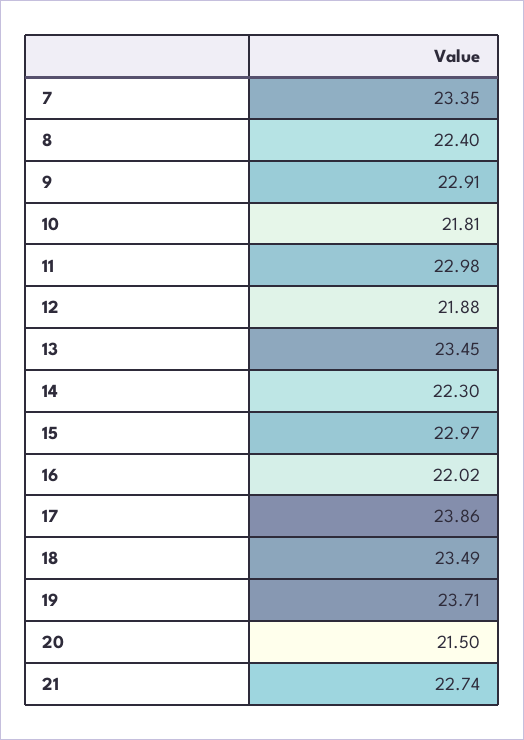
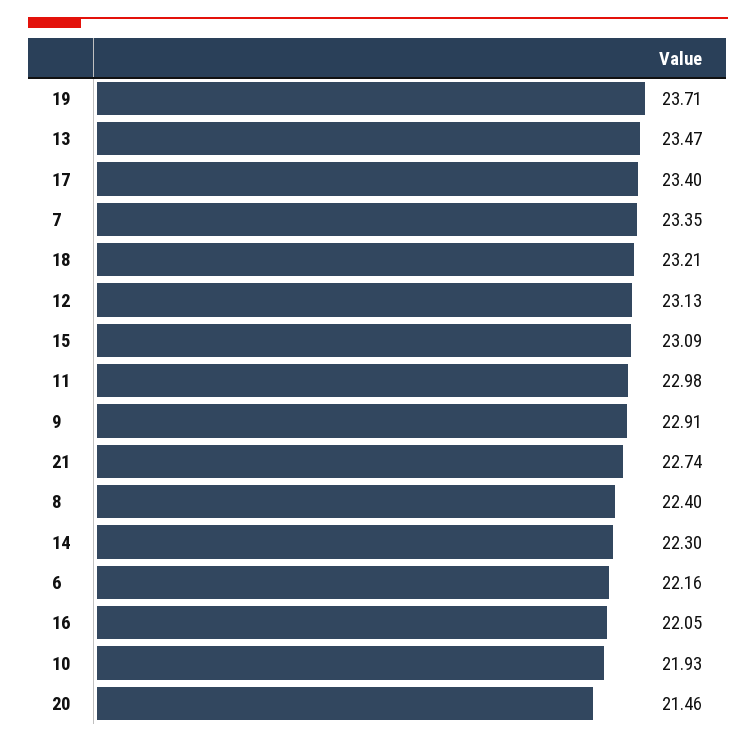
  {
    "7": 23.35,
    "8": 22.4,
    "9": 22.91,
-   "10": 21.81,
+   "10": 21.93,
    "11": 22.98,
-   "12": 21.88,
+   "12": 23.13,
-   "13": 23.45,
+   "13": 23.47,
    "14": 22.3,
-   "15": 22.97,
+   "15": 23.09,
-   "16": 22.02,
+   "16": 22.05,
-   "17": 23.86,
+   "17": 23.4,
-   "18": 23.49,
+   "18": 23.21,
    "19": 23.71,
-   "20": 21.5,
+   "20": 21.46,
-   "21": 22.74
+   "21": 22.74,
+   "6": 22.16
  }

